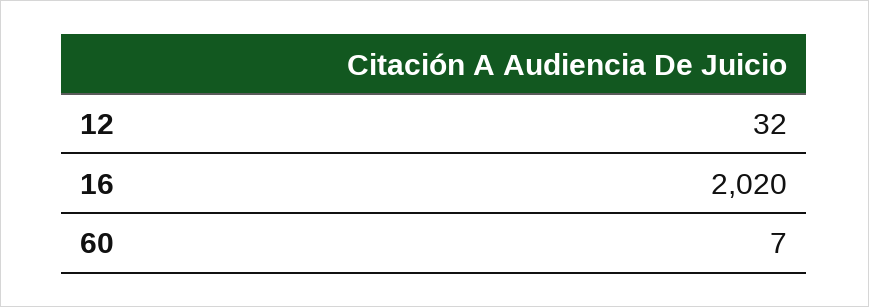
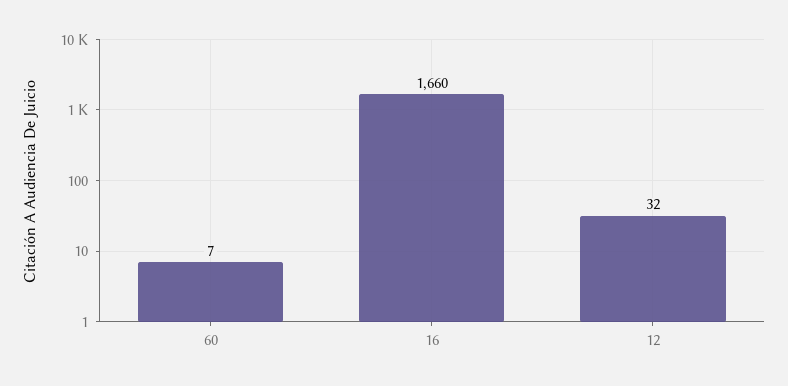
  {
    "12": 32,
-   "16": 2020,
+   "16": 1660,
    "60": 7
  }

